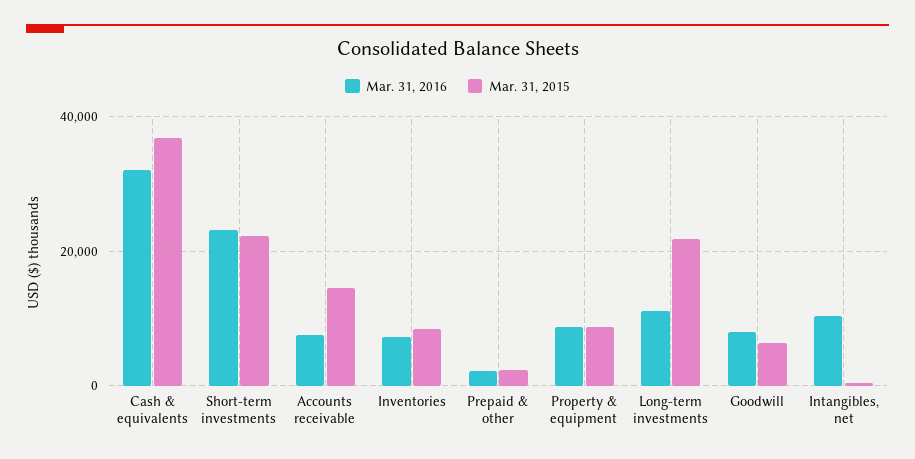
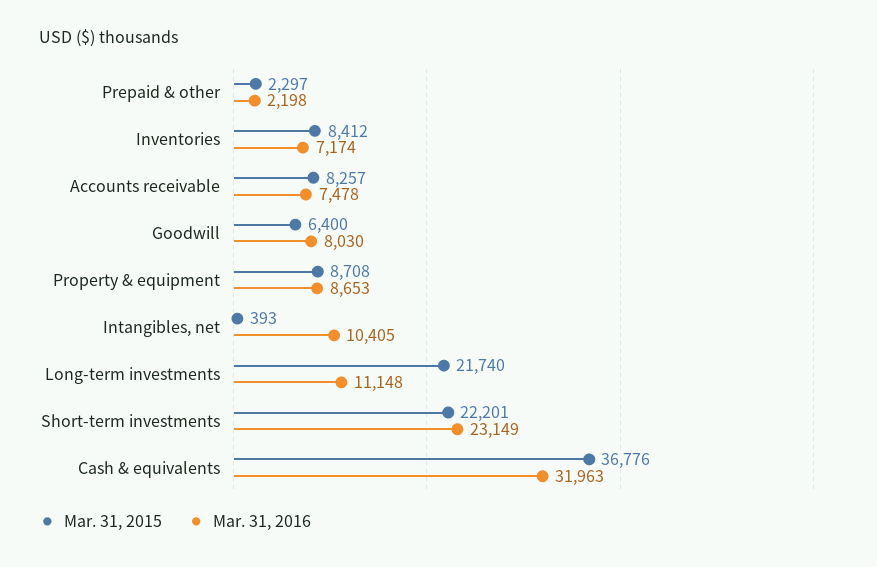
  {
    "Mar. 31, 2016": {
      "Cash & equivalents": 31963,
      "Short-term investments": 23149,
      "Accounts receivable": 7478,
      "Inventories": 7174,
      "Prepaid & other": 2198,
      "Property & equipment": 8653,
      "Long-term investments": 11148,
      "Goodwill": 8030,
      "Intangibles, net": 10405
    },
    "Mar. 31, 2015": {
      "Cash & equivalents": 36776,
      "Short-term investments": 22201,
-     "Accounts receivable": 14000,
+     "Accounts receivable": 8257,
      "Inventories": 8412,
      "Prepaid & other": 2297,
      "Property & equipment": 8708,
      "Long-term investments": 21740,
      "Goodwill": 6400,
      "Intangibles, net": 393
    }
  }

